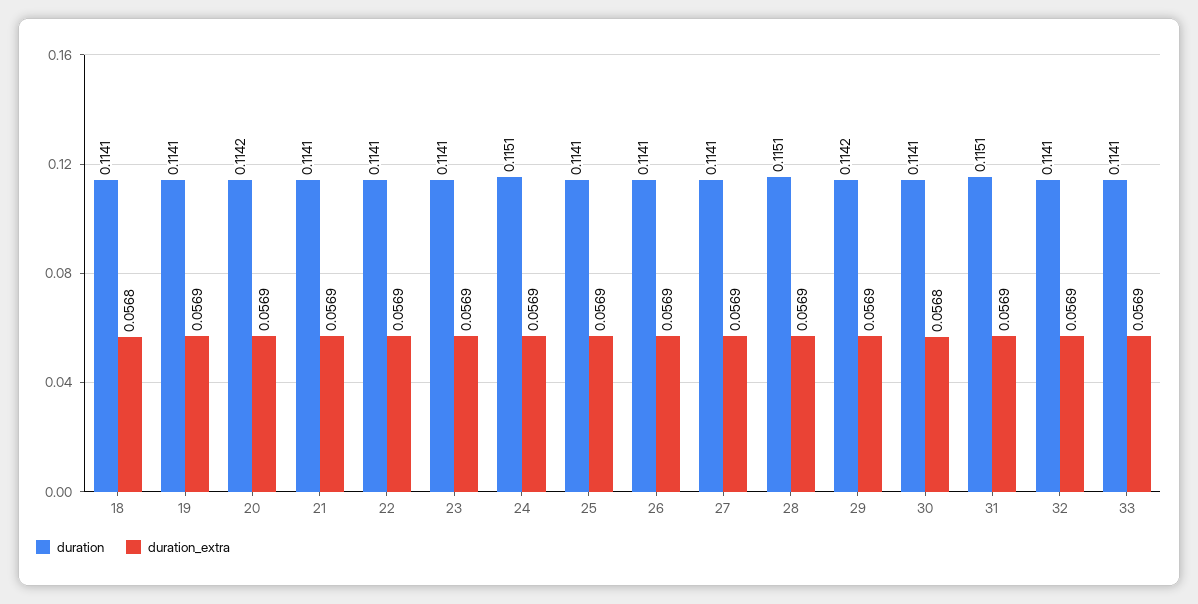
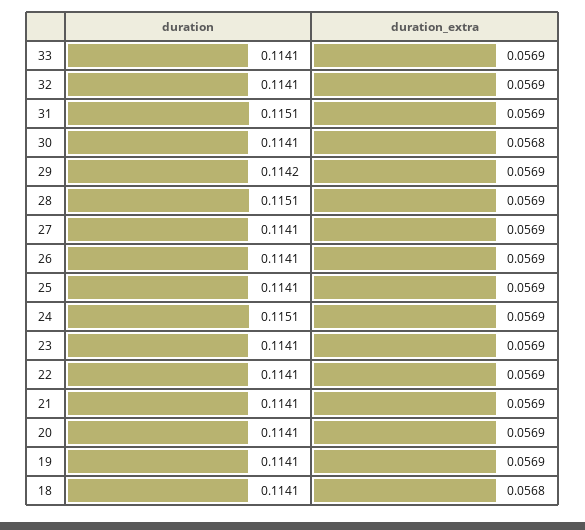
  {
    "duration": {
      "18": 0.1141,
      "19": 0.1141,
-     "20": 0.1142,
+     "20": 0.1141,
      "21": 0.1141,
      "22": 0.1141,
      "23": 0.1141,
      "24": 0.1151,
      "25": 0.1141,
      "26": 0.1141,
      "27": 0.1141,
      "28": 0.1151,
      "29": 0.1142,
      "30": 0.1141,
      "31": 0.1151,
      "32": 0.1141,
      "33": 0.1141
    },
    "duration_extra": {
      "18": 0.0568,
      "19": 0.0569,
      "20": 0.0569,
      "21": 0.0569,
      "22": 0.0569,
      "23": 0.0569,
      "24": 0.0569,
      "25": 0.0569,
      "26": 0.0569,
      "27": 0.0569,
      "28": 0.0569,
      "29": 0.0569,
      "30": 0.0568,
      "31": 0.0569,
      "32": 0.0569,
      "33": 0.0569
    }
  }

